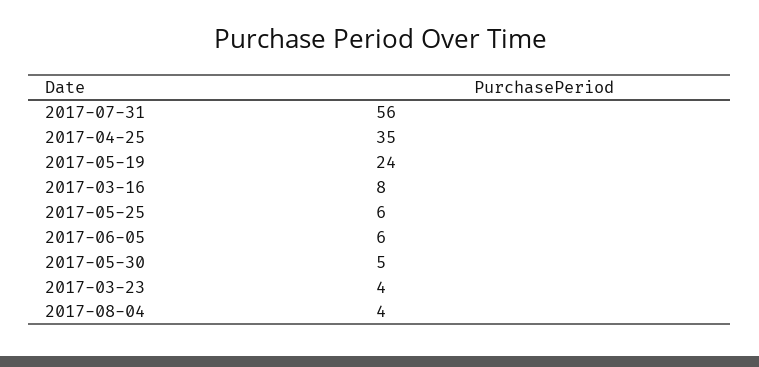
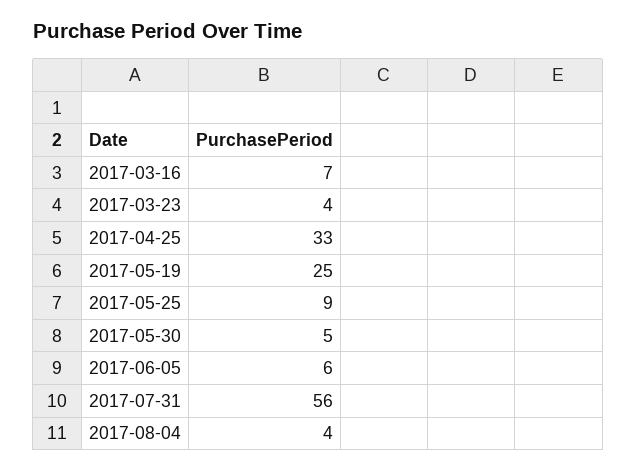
  {
    "2017-07-31": 56,
-   "2017-04-25": 35,
+   "2017-04-25": 33,
-   "2017-05-19": 24,
+   "2017-05-19": 25,
-   "2017-03-16": 8,
+   "2017-03-16": 7,
-   "2017-05-25": 6,
+   "2017-05-25": 9,
    "2017-06-05": 6,
    "2017-05-30": 5,
    "2017-03-23": 4,
    "2017-08-04": 4
  }

